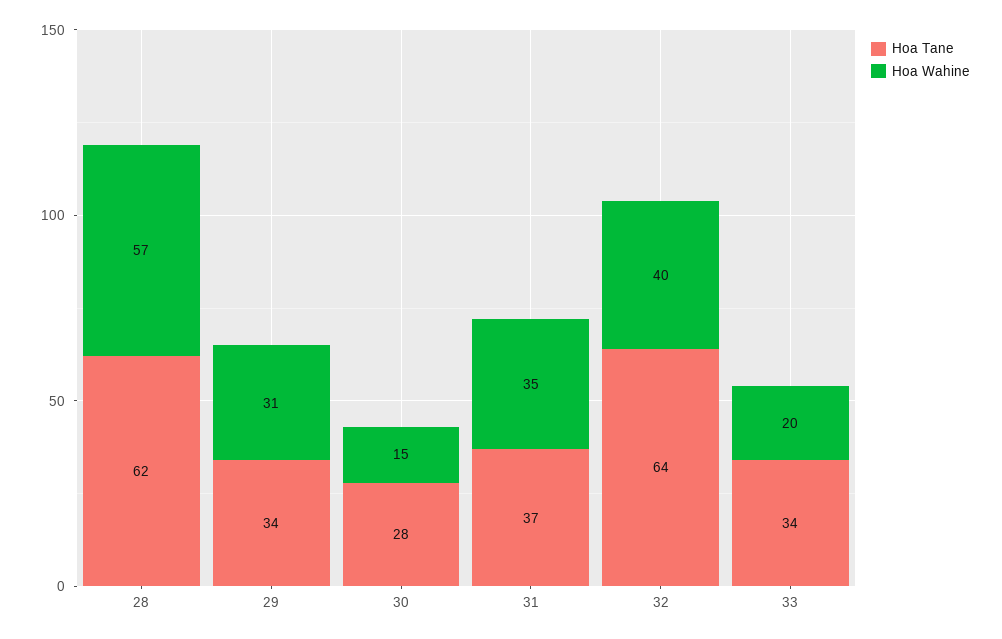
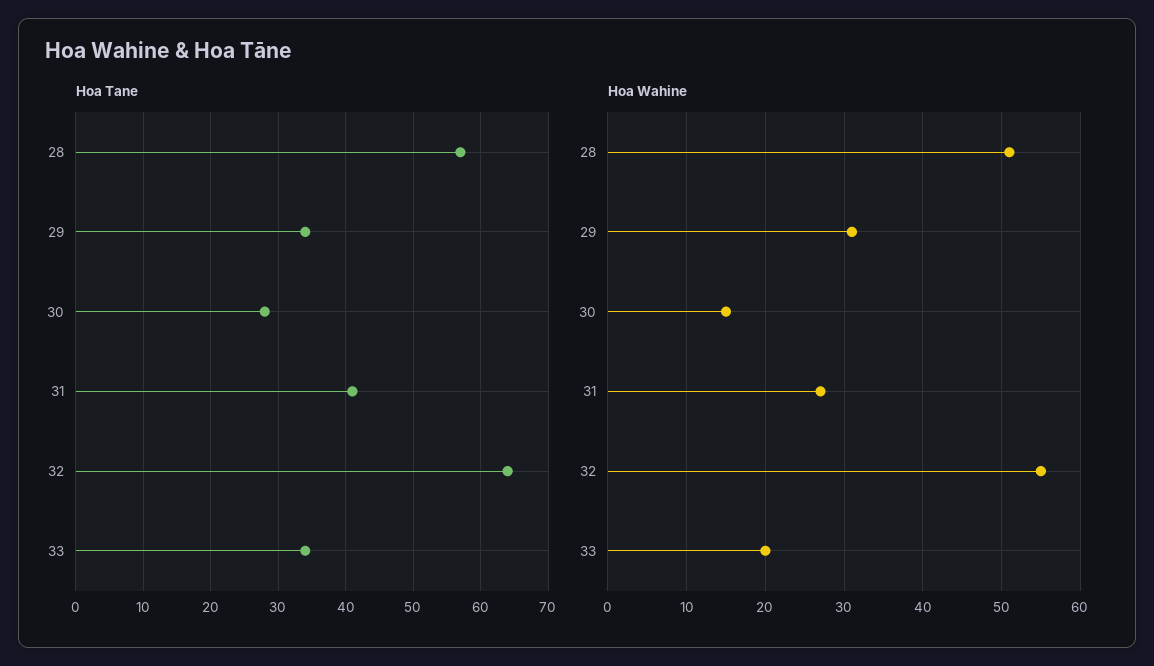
  {
    "Hoa Tane": {
-     "28": 62,
+     "28": 57,
      "29": 34,
      "30": 28,
-     "31": 37,
+     "31": 41,
      "32": 64,
      "33": 34
    },
    "Hoa Wahine": {
-     "28": 57,
+     "28": 51,
      "29": 31,
      "30": 15,
-     "31": 35,
+     "31": 27,
-     "32": 40,
+     "32": 55,
      "33": 20
    }
  }

